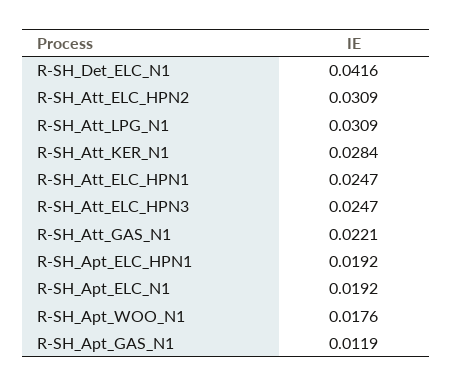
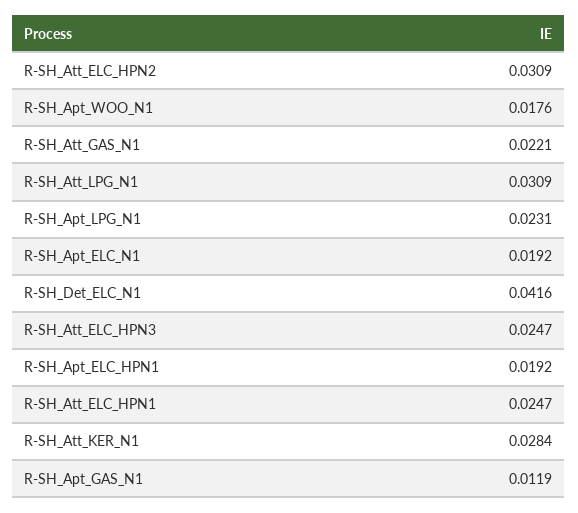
  {
    "R-SH_Det_ELC_N1": 0.0416,
    "R-SH_Att_ELC_HPN2": 0.0309,
    "R-SH_Att_LPG_N1": 0.0309,
    "R-SH_Att_KER_N1": 0.0284,
    "R-SH_Att_ELC_HPN1": 0.0247,
    "R-SH_Att_ELC_HPN3": 0.0247,
    "R-SH_Att_GAS_N1": 0.0221,
    "R-SH_Apt_ELC_HPN1": 0.0192,
    "R-SH_Apt_ELC_N1": 0.0192,
    "R-SH_Apt_WOO_N1": 0.0176,
-   "R-SH_Apt_GAS_N1": 0.0119
+   "R-SH_Apt_GAS_N1": 0.0119,
+   "R-SH_Apt_LPG_N1": 0.0231
  }

